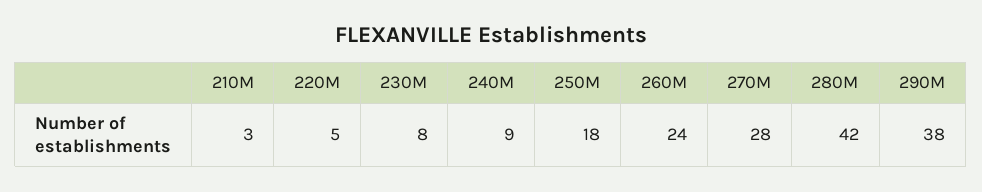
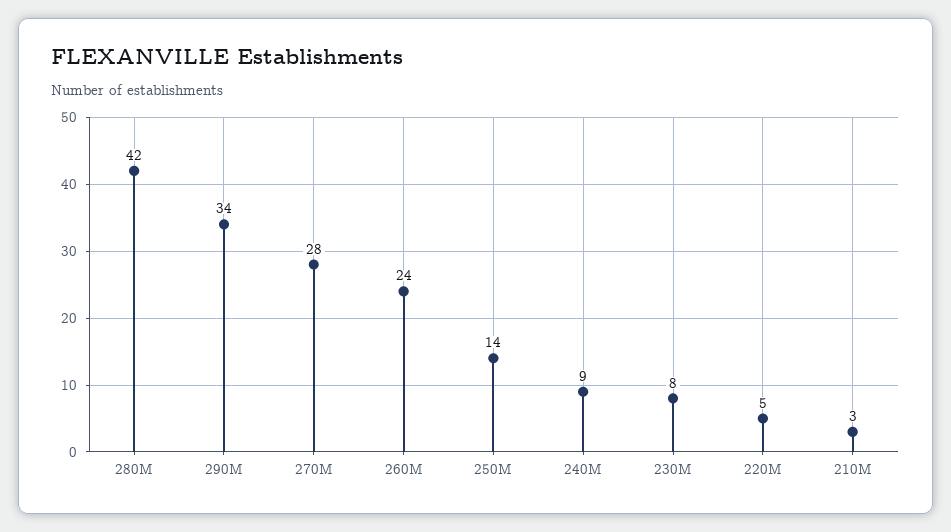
  {
    "210M": 3,
    "220M": 5,
    "230M": 8,
    "240M": 9,
-   "250M": 18,
+   "250M": 14,
    "260M": 24,
    "270M": 28,
    "280M": 42,
-   "290M": 38
+   "290M": 34
  }

